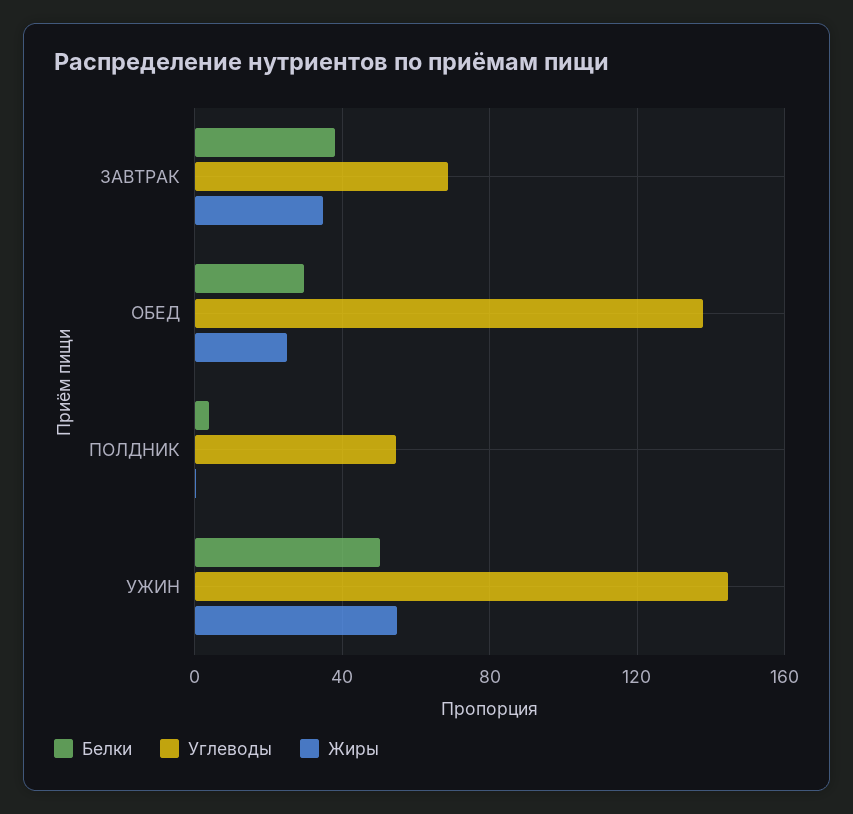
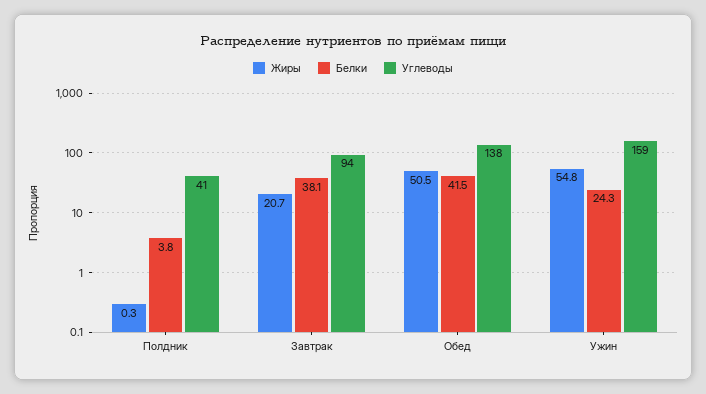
  {
    "Белки": {
      "ЗАВТРАК": 38.1,
-     "ОБЕД": 30,
+     "ОБЕД": 41.5,
      "ПОЛДНИК": 3.8,
-     "УЖИН": 50
+     "УЖИН": 24.3
    },
    "Углеводы": {
-     "ЗАВТРАК": 70,
+     "ЗАВТРАК": 94,
      "ОБЕД": 138,
-     "ПОЛДНИК": 55,
+     "ПОЛДНИК": 41,
-     "УЖИН": 145
+     "УЖИН": 159
    },
    "Жиры": {
-     "ЗАВТРАК": 35,
+     "ЗАВТРАК": 20.7,
-     "ОБЕД": 25,
+     "ОБЕД": 50.5,
      "ПОЛДНИК": 0.3,
      "УЖИН": 54.8
    }
  }

